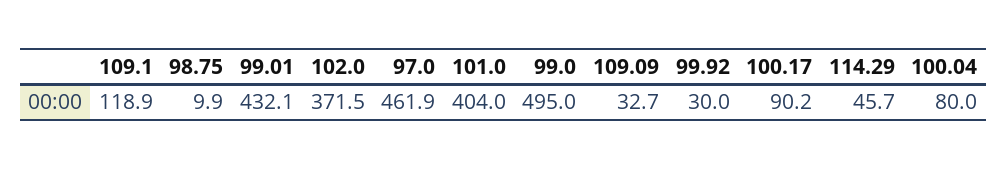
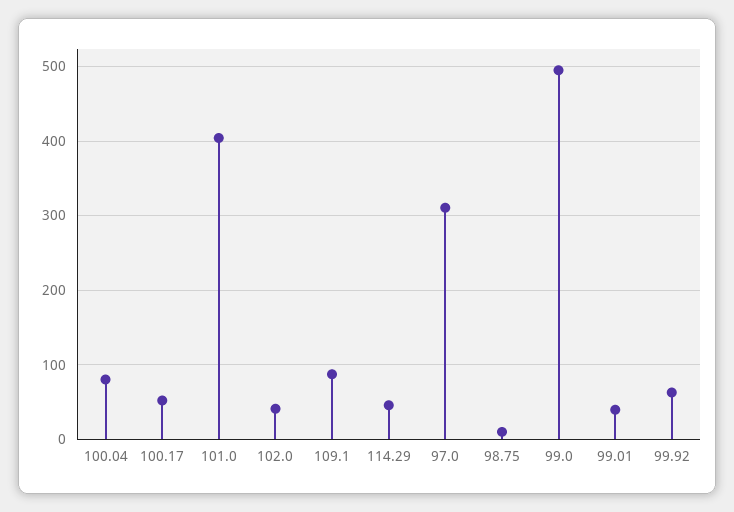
  {
-   "109.1": 118.9,
+   "109.1": 90,
    "98.75": 9.9,
-   "99.01": 432.1,
+   "99.01": 40,
-   "102.0": 371.5,
+   "102.0": 40,
-   "97.0": 461.9,
+   "97.0": 310,
    "101.0": 404,
    "99.0": 495,
-   "109.09": 32.7,
-   "99.92": 30,
+   "99.92": 60,
-   "100.17": 90.2,
+   "100.17": 50,
    "114.29": 45.7,
    "100.04": 80
  }

